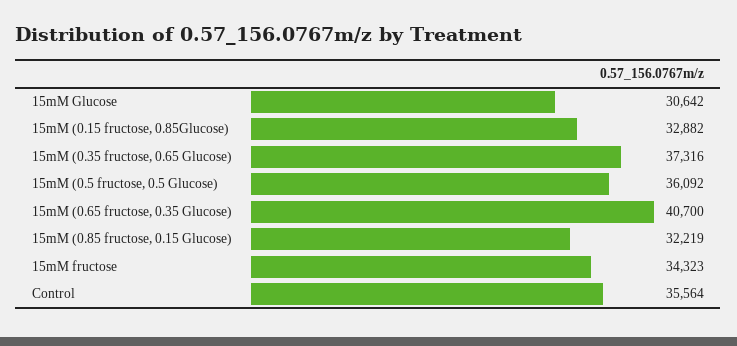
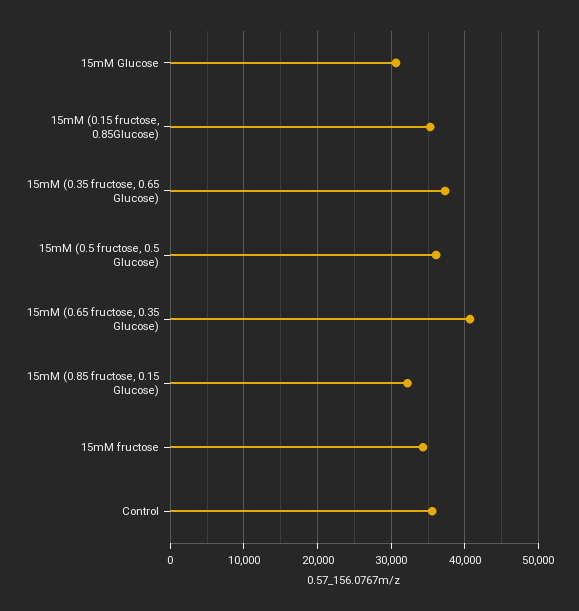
  {
    "15mM Glucose": 30642,
-   "15mM (0.15 fructose, 0.85Glucose)": 32882,
+   "15mM (0.15 fructose, 0.85Glucose)": 35000,
    "15mM (0.35 fructose, 0.65 Glucose)": 37316,
    "15mM (0.5 fructose, 0.5 Glucose)": 36092,
    "15mM (0.65 fructose, 0.35 Glucose)": 40700,
    "15mM (0.85 fructose, 0.15 Glucose)": 32219,
    "15mM fructose": 34323,
    "Control": 35564
  }

